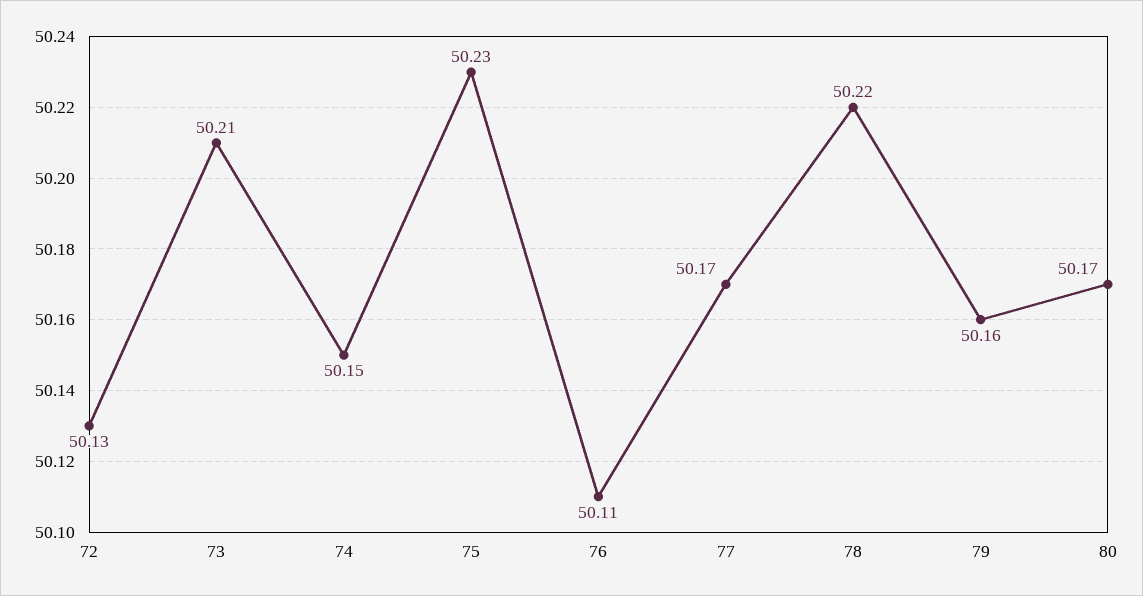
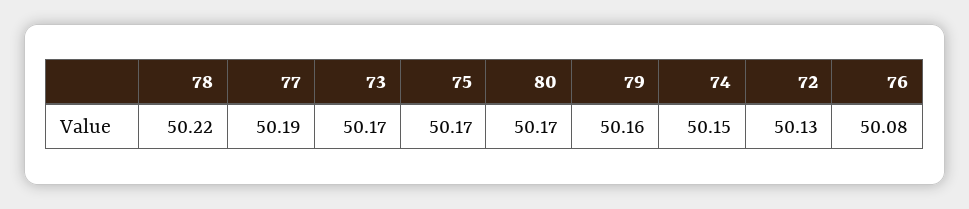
  {
    "72": 50.13,
-   "73": 50.21,
+   "73": 50.17,
    "74": 50.15,
-   "75": 50.23,
+   "75": 50.17,
-   "76": 50.11,
+   "76": 50.08,
-   "77": 50.17,
+   "77": 50.19,
    "78": 50.22,
    "79": 50.16,
    "80": 50.17
  }

